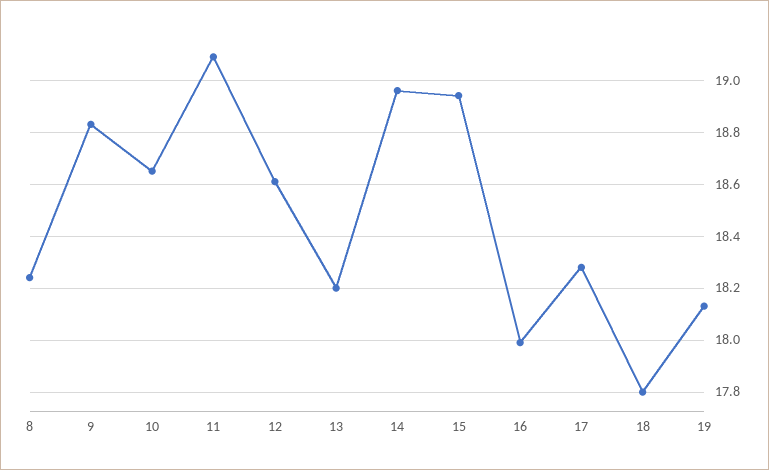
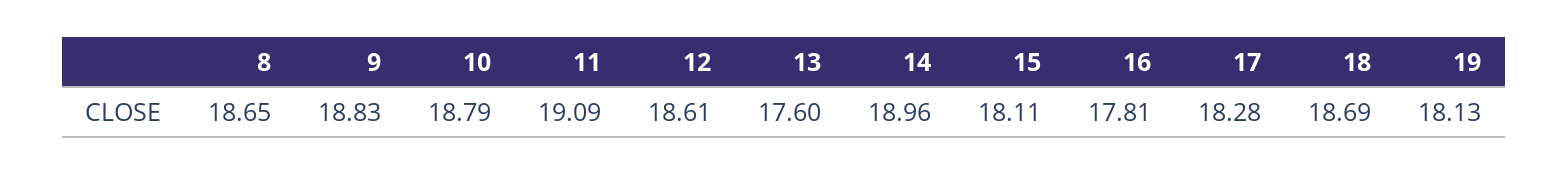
  {
-   "8": 18.25,
+   "8": 18.65,
    "9": 18.83,
-   "10": 18.65,
+   "10": 18.79,
    "11": 19.09,
    "12": 18.61,
-   "13": 18.2,
+   "13": 17.6,
    "14": 18.96,
-   "15": 18.95,
+   "15": 18.11,
-   "16": 18,
+   "16": 17.81,
    "17": 18.28,
-   "18": 17.8,
+   "18": 18.69,
    "19": 18.13
  }

